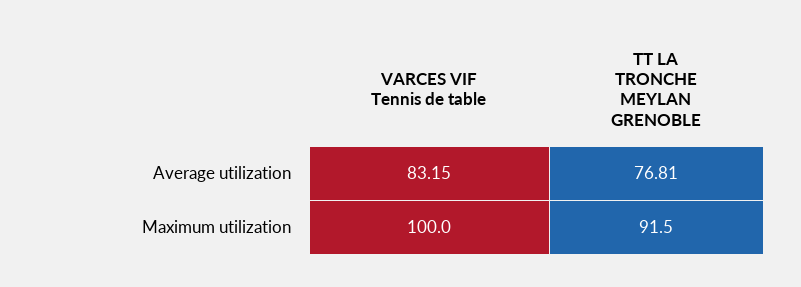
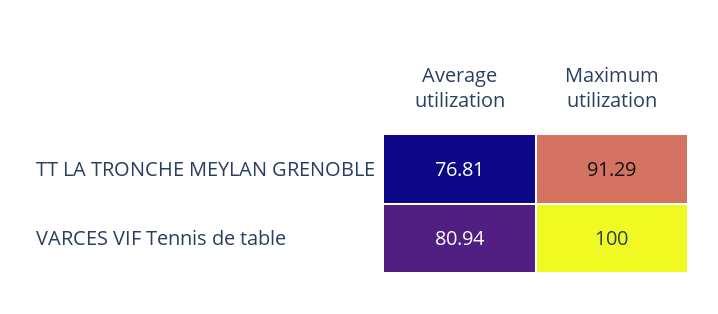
  {
    "VARCES VIF Tennis de table": {
-     "Average utilization": 83.15,
+     "Average utilization": 80.94,
      "Maximum utilization": 100
    },
    "TT LA TRONCHE MEYLAN GRENOBLE": {
      "Average utilization": 76.81,
-     "Maximum utilization": 91.5
+     "Maximum utilization": 91.29
    }
  }

